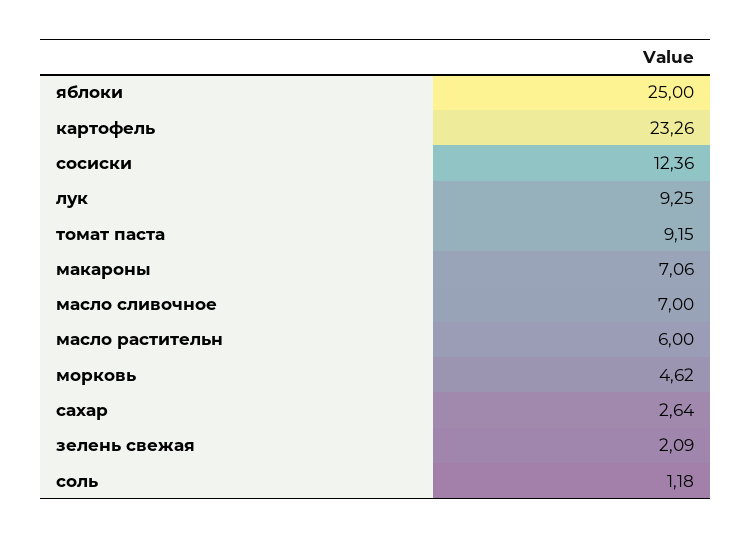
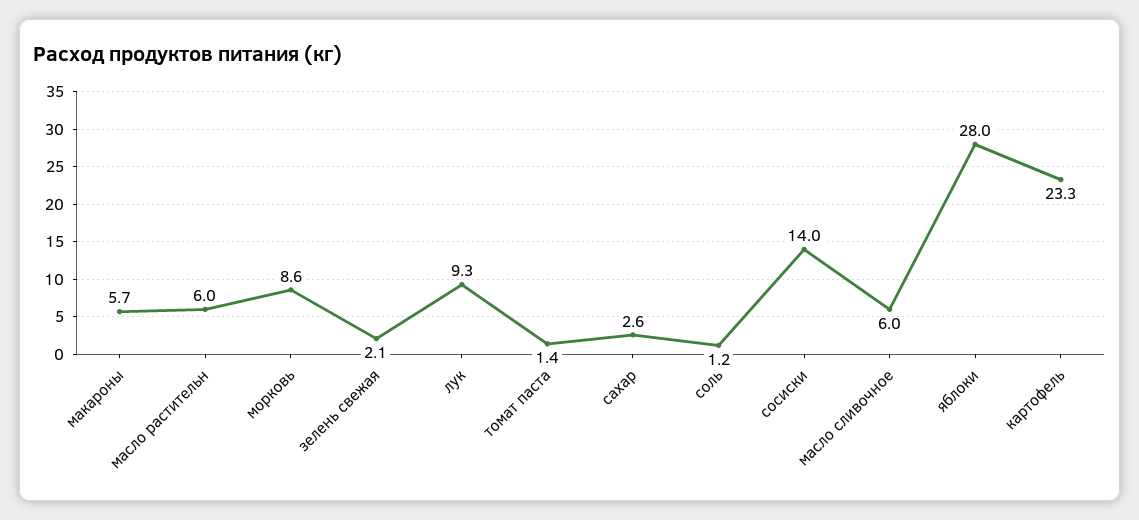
  {
-   "яблоки": 25,
+   "яблоки": 28,
    "картофель": 23.26,
-   "сосиски": 12.36,
+   "сосиски": 14,
    "лук": 9.25,
-   "томат паста": 9.15,
+   "томат паста": 1.4,
-   "макароны": 7.06,
+   "макароны": 5.7,
-   "масло сливочное": 7,
+   "масло сливочное": 6,
    "масло растительн": 6,
-   "морковь": 4.62,
+   "морковь": 8.6,
    "сахар": 2.64,
    "зелень свежая": 2.09,
    "соль": 1.18
  }

